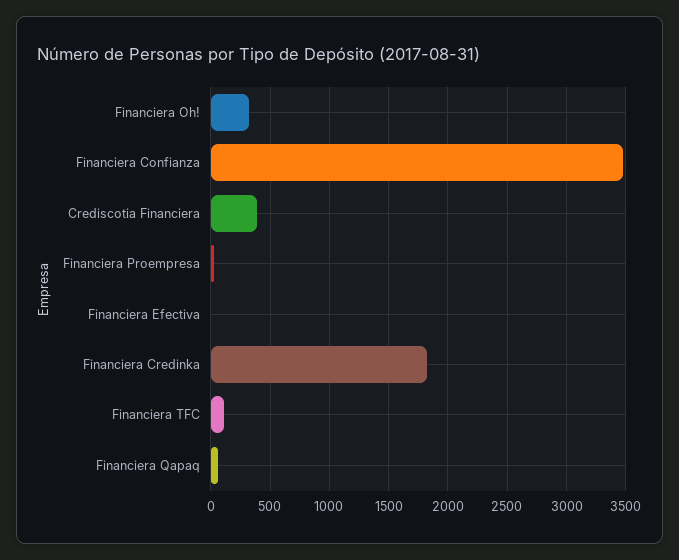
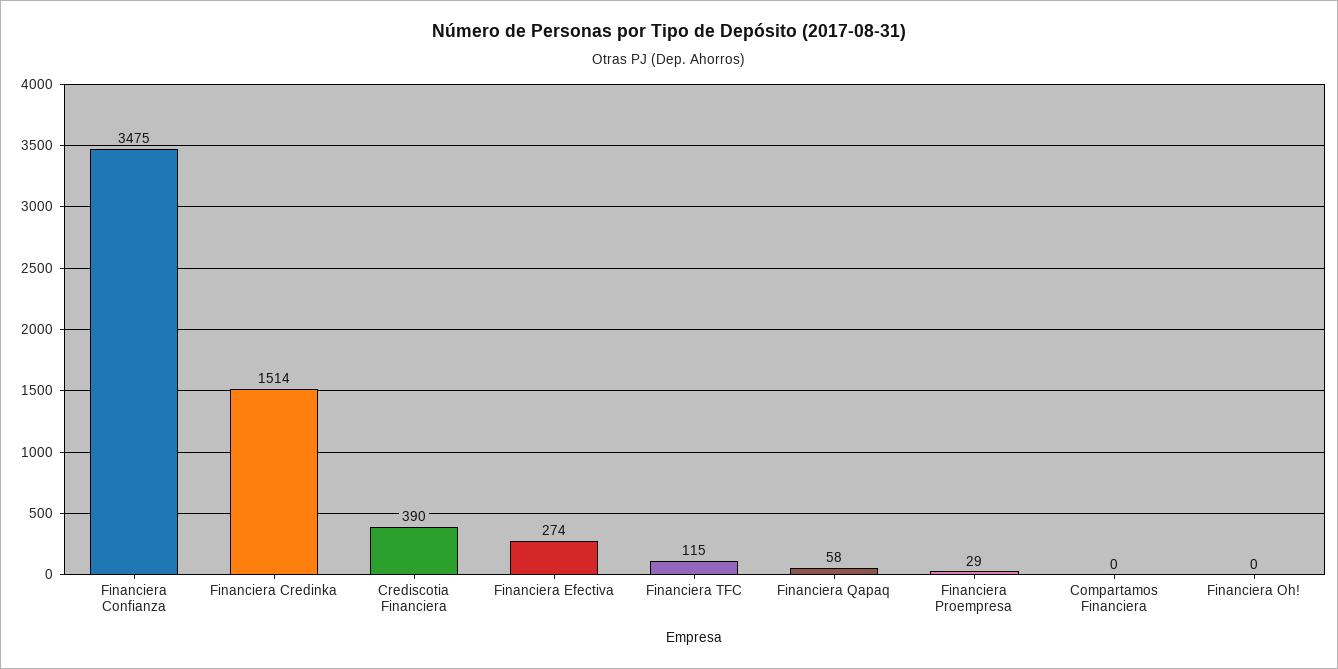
  {
-   "Financiera Oh!": 300,
+   "Financiera Oh!": 0,
    "Financiera Confianza": 3475,
    "Crediscotia Financiera": 390,
    "Financiera Proempresa": 29,
-   "Financiera Efectiva": 0,
+   "Financiera Efectiva": 274,
-   "Financiera Credinka": 1800,
+   "Financiera Credinka": 1514,
    "Financiera TFC": 115,
-   "Financiera Qapaq": 58
+   "Financiera Qapaq": 58,
+   "Compartamos Financiera": 0
  }

